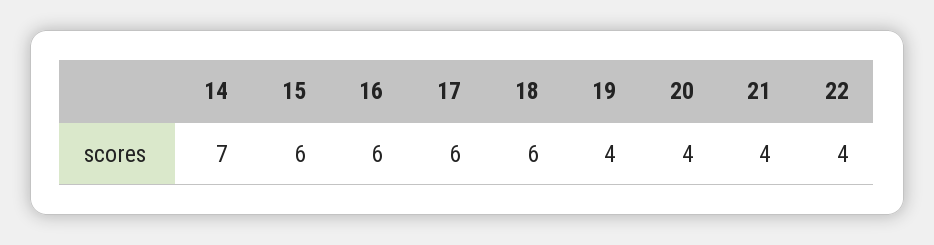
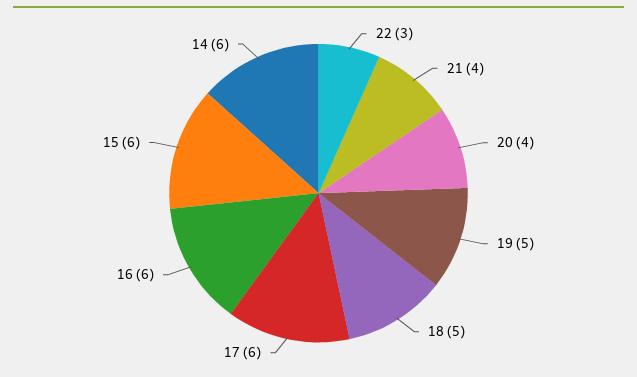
  {
-   "14": 7,
+   "14": 6,
    "15": 6,
    "16": 6,
    "17": 6,
-   "18": 6,
+   "18": 5,
-   "19": 4,
+   "19": 5,
    "20": 4,
    "21": 4,
-   "22": 4
+   "22": 3
  }

